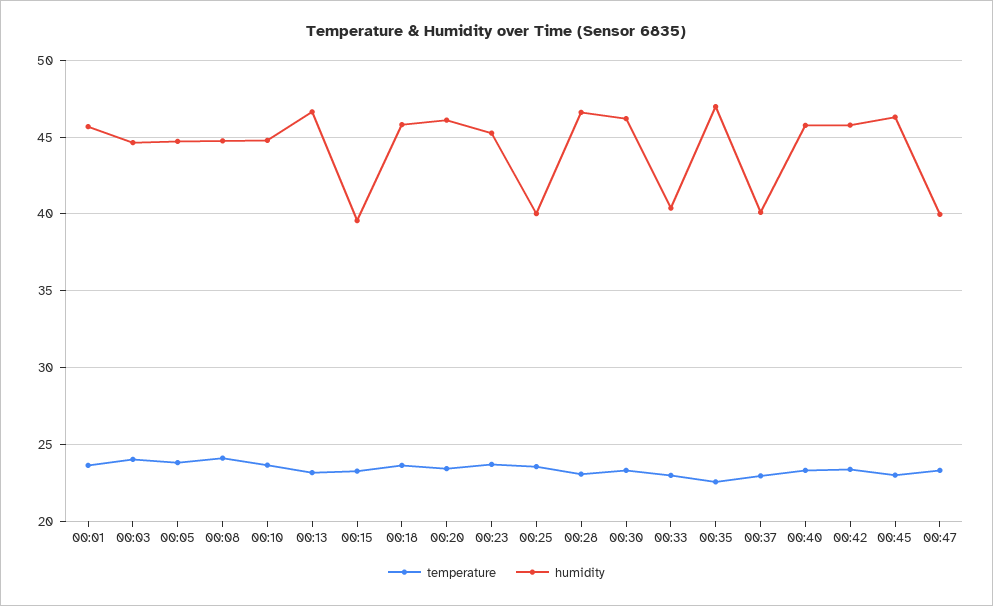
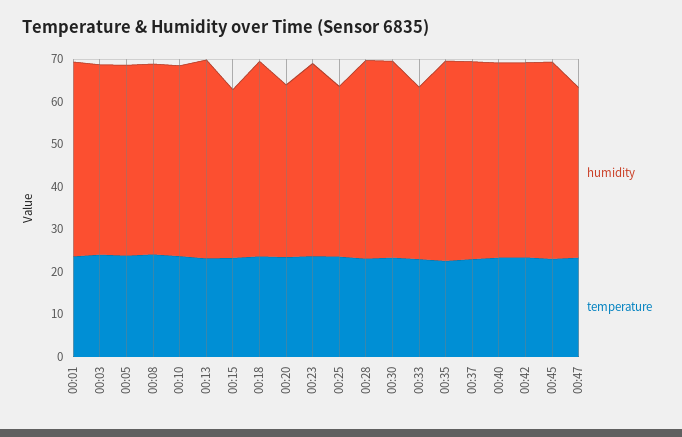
  {
    "temperature": {
      "00:01": 23.5,
      "00:03": 24,
      "00:05": 24,
      "00:08": 24,
      "00:10": 23.5,
      "00:13": 23,
      "00:15": 23.5,
      "00:18": 23.5,
      "00:20": 23.5,
      "00:23": 23.5,
      "00:25": 23.5,
      "00:28": 23,
      "00:30": 23.5,
      "00:33": 23,
      "00:35": 22.5,
      "00:37": 23,
      "00:40": 23.5,
      "00:42": 23.5,
      "00:45": 23,
      "00:47": 23.5
    },
    "humidity": {
      "00:01": 45.5,
      "00:03": 44.5,
      "00:05": 44.5,
      "00:08": 45,
      "00:10": 45,
      "00:13": 46.5,
      "00:15": 39.5,
      "00:18": 46,
-     "00:20": 46,
+     "00:20": 40,
      "00:23": 45.5,
      "00:25": 40,
      "00:28": 46.5,
      "00:30": 46,
      "00:33": 40.5,
      "00:35": 47,
-     "00:37": 40,
+     "00:37": 46,
      "00:40": 46,
      "00:42": 46,
      "00:45": 46.5,
      "00:47": 40
    }
  }

